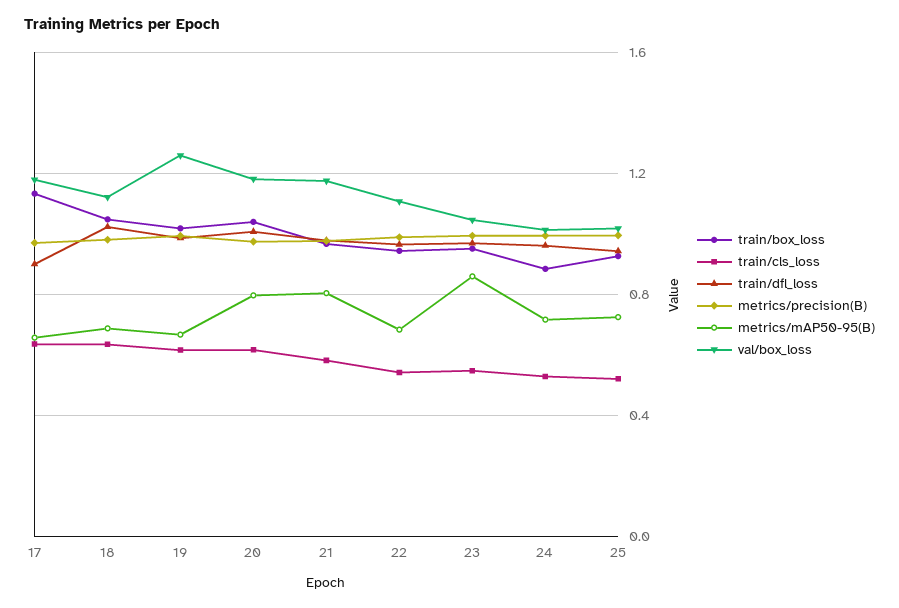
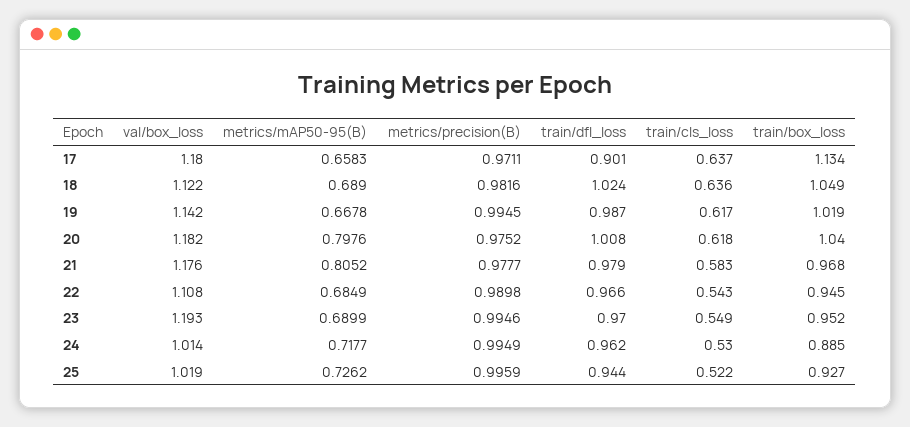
  {
    "train/box_loss": {
      "17": 1.134,
      "18": 1.049,
      "19": 1.019,
      "20": 1.04,
      "21": 0.968,
      "22": 0.945,
      "23": 0.952,
      "24": 0.885,
      "25": 0.927
    },
    "train/cls_loss": {
      "17": 0.637,
      "18": 0.636,
      "19": 0.617,
      "20": 0.618,
      "21": 0.583,
      "22": 0.543,
      "23": 0.549,
      "24": 0.53,
      "25": 0.522
    },
    "train/dfl_loss": {
      "17": 0.901,
      "18": 1.024,
      "19": 0.987,
      "20": 1.008,
      "21": 0.979,
      "22": 0.966,
      "23": 0.97,
      "24": 0.962,
      "25": 0.944
    },
    "metrics/precision(B)": {
      "17": 0.9711,
      "18": 0.9816,
      "19": 0.9945,
      "20": 0.9752,
      "21": 0.9777,
      "22": 0.9898,
      "23": 0.9946,
      "24": 0.9949,
      "25": 0.9959
    },
    "metrics/mAP50-95(B)": {
      "17": 0.6583,
      "18": 0.689,
      "19": 0.6678,
      "20": 0.7976,
      "21": 0.8052,
      "22": 0.6849,
-     "23": 0.85,
+     "23": 0.6899,
      "24": 0.7177,
      "25": 0.7262
    },
    "val/box_loss": {
      "17": 1.18,
      "18": 1.122,
-     "19": 1.25,
+     "19": 1.142,
      "20": 1.182,
      "21": 1.176,
      "22": 1.108,
-     "23": 1.05,
+     "23": 1.193,
      "24": 1.014,
      "25": 1.019
    }
  }

